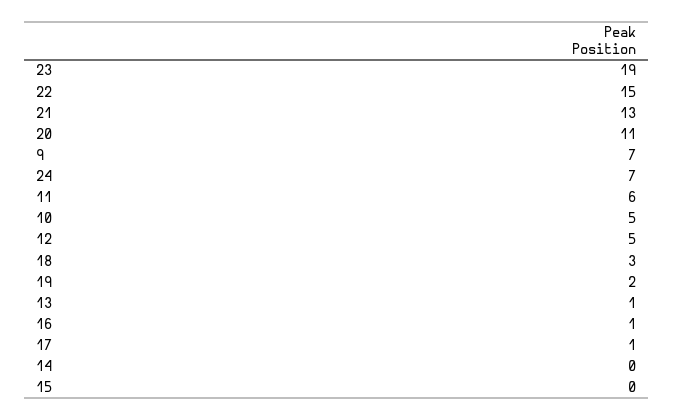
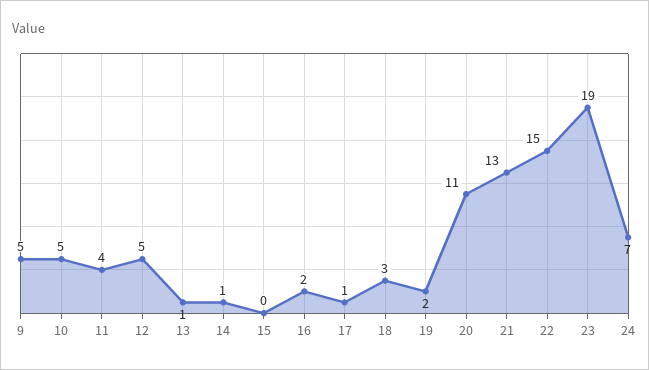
  {
    "23": 19,
    "22": 15,
    "21": 13,
    "20": 11,
-   "9": 7,
+   "9": 5,
    "24": 7,
-   "11": 6,
+   "11": 4,
    "10": 5,
    "12": 5,
    "18": 3,
    "19": 2,
    "13": 1,
-   "16": 1,
+   "16": 2,
    "17": 1,
-   "14": 0,
+   "14": 1,
    "15": 0
  }

